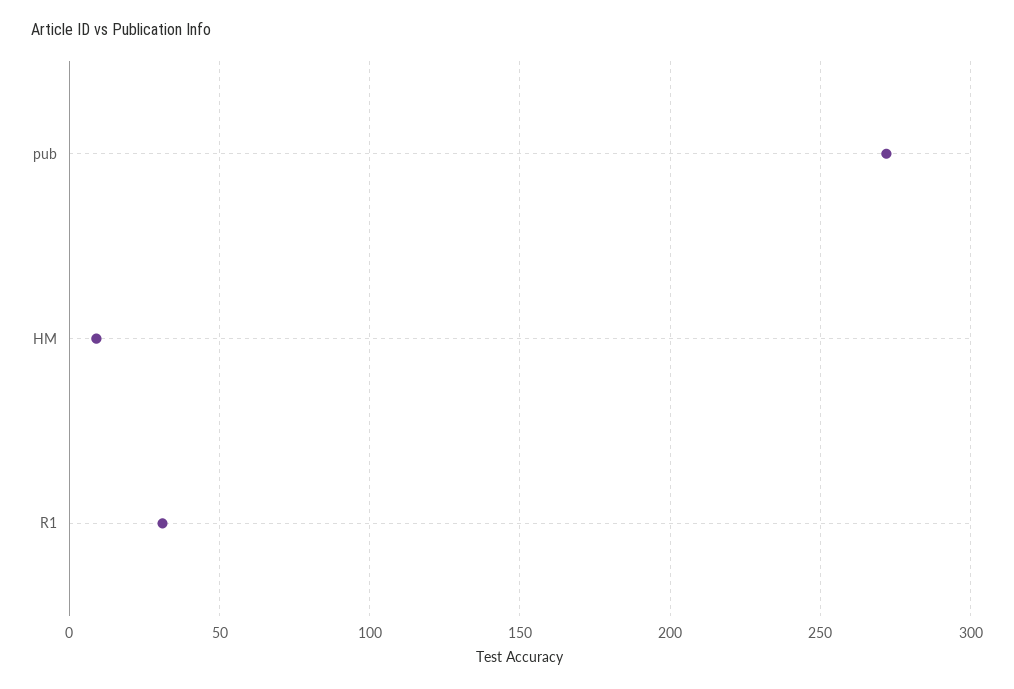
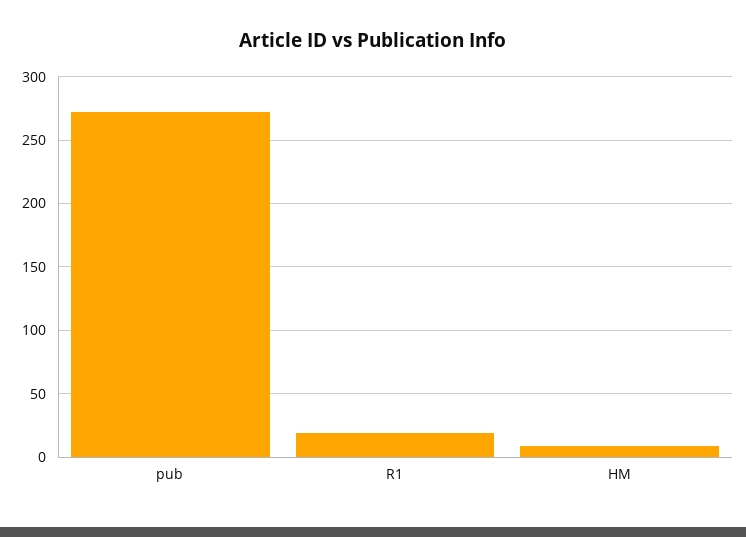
  {
    "pub": 270,
    "HM": 10,
-   "R1": 30
+   "R1": 20
  }

